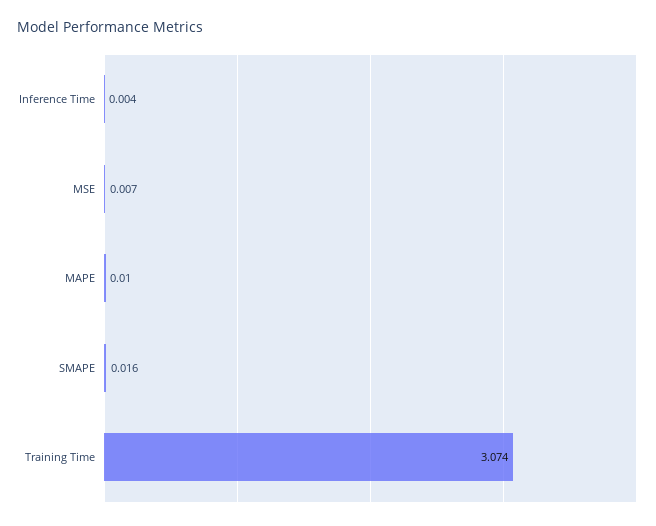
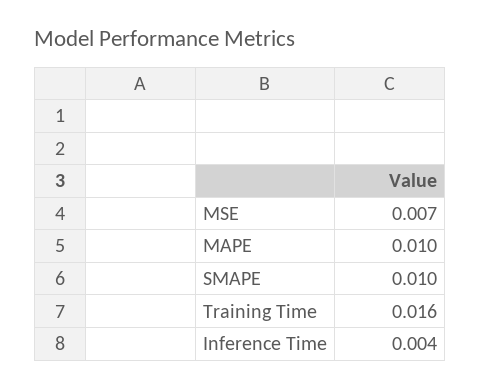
  {
    "Inference Time": 0.004,
    "MSE": 0.007,
    "MAPE": 0.01,
-   "SMAPE": 0.016,
+   "SMAPE": 0.01,
-   "Training Time": 3.074
+   "Training Time": 0.016
  }

